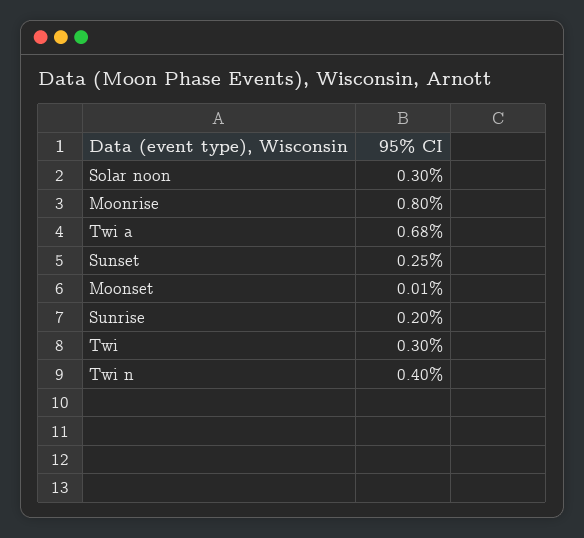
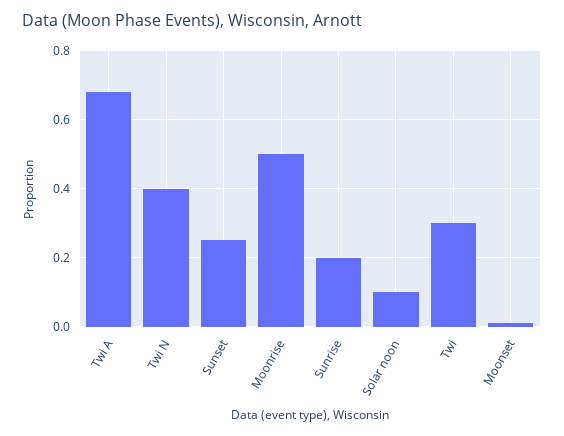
  {
-   "Solar noon": 0.3,
+   "Solar noon": 0.1,
-   "Moonrise": 0.8,
+   "Moonrise": 0.5,
    "Twi a": 0.68,
    "Sunset": 0.25,
    "Moonset": 0.01,
    "Sunrise": 0.2,
    "Twi": 0.3,
    "Twi n": 0.4
  }

